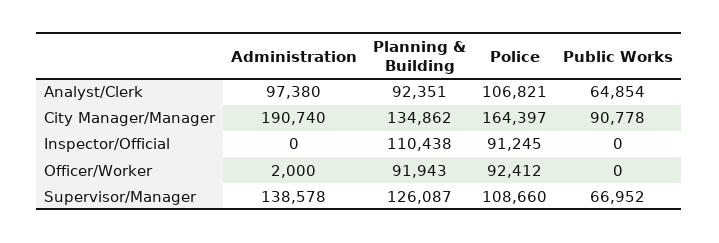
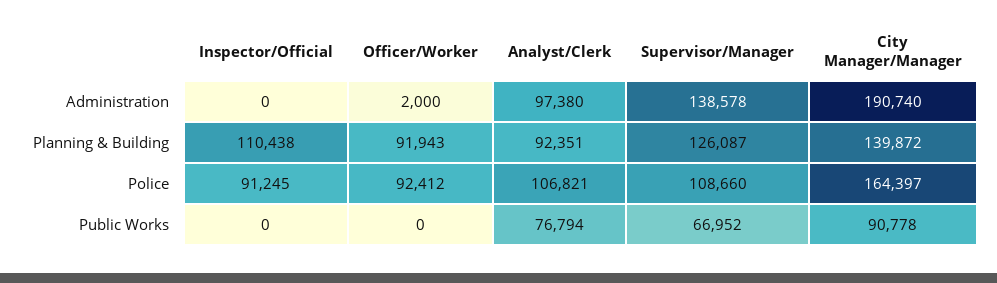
  {
    "Administration": {
      "Analyst/Clerk": 97380,
      "City Manager/Manager": 190740,
      "Inspector/Official": 0,
      "Officer/Worker": 2000,
      "Supervisor/Manager": 138578
    },
    "Planning & Building": {
      "Analyst/Clerk": 92351,
-     "City Manager/Manager": 134862,
+     "City Manager/Manager": 139872,
      "Inspector/Official": 110438,
      "Officer/Worker": 91943,
      "Supervisor/Manager": 126087
    },
    "Police": {
      "Analyst/Clerk": 106821,
      "City Manager/Manager": 164397,
      "Inspector/Official": 91245,
      "Officer/Worker": 92412,
      "Supervisor/Manager": 108660
    },
    "Public Works": {
-     "Analyst/Clerk": 64854,
+     "Analyst/Clerk": 76794,
      "City Manager/Manager": 90778,
      "Inspector/Official": 0,
      "Officer/Worker": 0,
      "Supervisor/Manager": 66952
    }
  }

